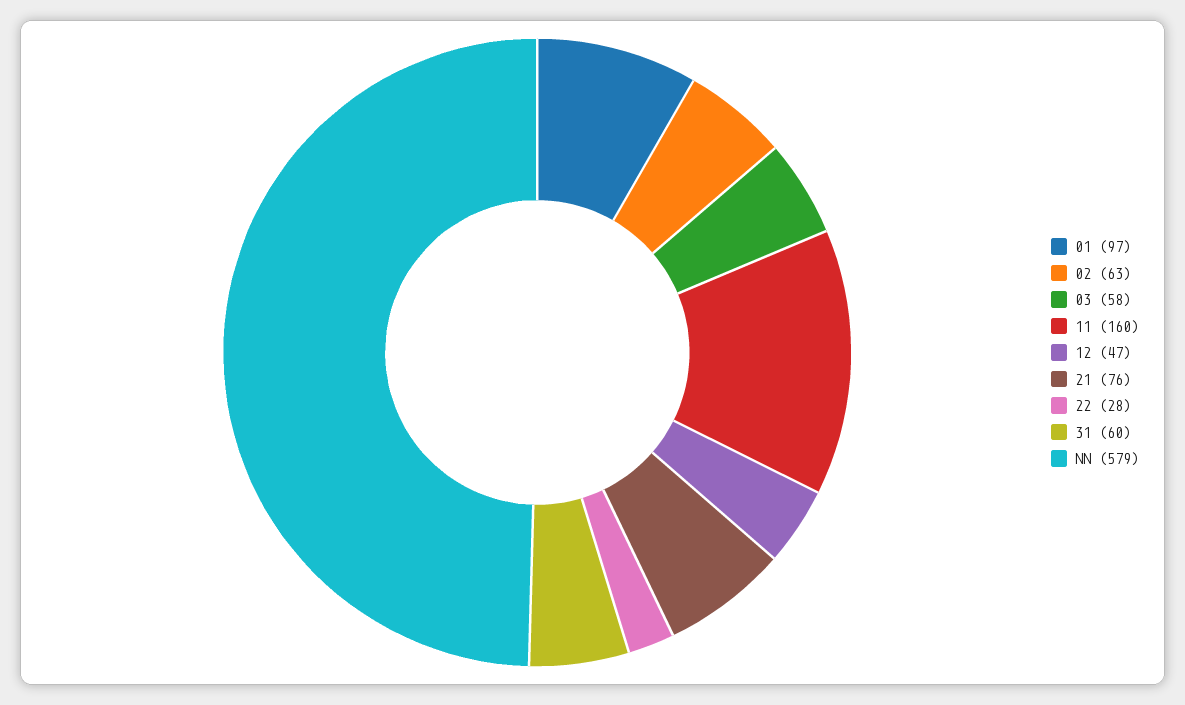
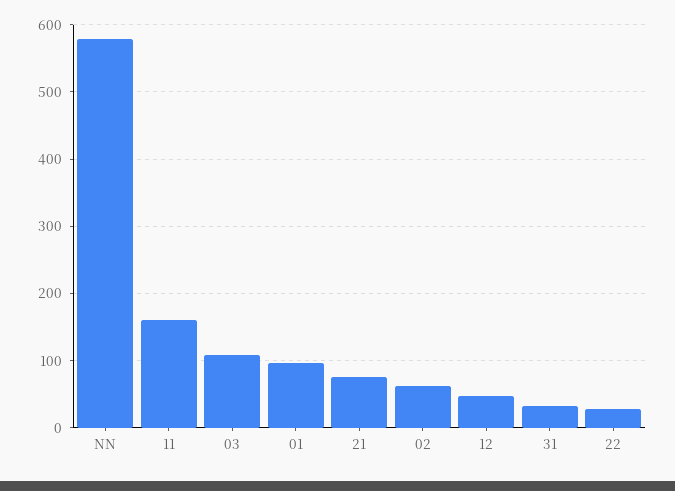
  {
    "01": 97,
    "02": 63,
-   "03": 58,
+   "03": 110,
    "11": 160,
    "12": 47,
    "21": 76,
    "22": 28,
-   "31": 60,
+   "31": 30,
    "NN": 579
  }

